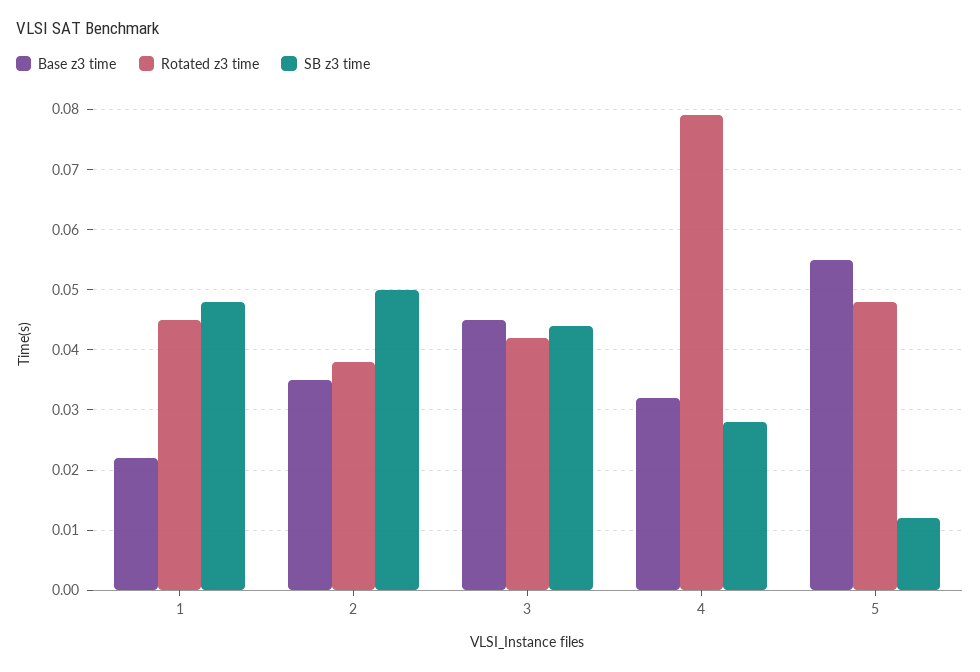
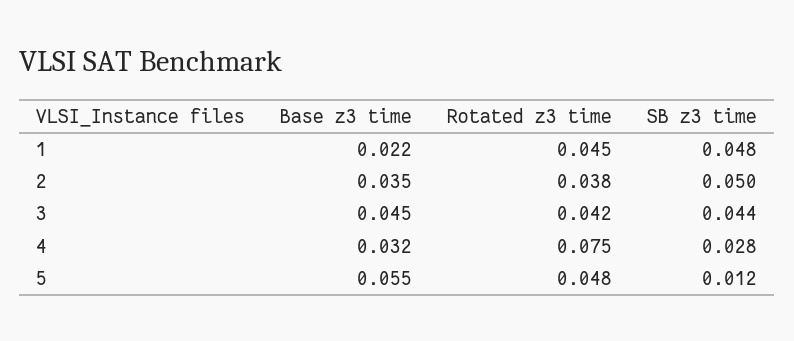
  {
    "Base z3 time": {
      "1": 0.022,
      "2": 0.035,
      "3": 0.045,
      "4": 0.032,
      "5": 0.055
    },
    "Rotated z3 time": {
      "1": 0.045,
      "2": 0.038,
      "3": 0.042,
-     "4": 0.079,
+     "4": 0.075,
      "5": 0.048
    },
    "SB z3 time": {
      "1": 0.048,
      "2": 0.05,
      "3": 0.044,
      "4": 0.028,
      "5": 0.012
    }
  }

